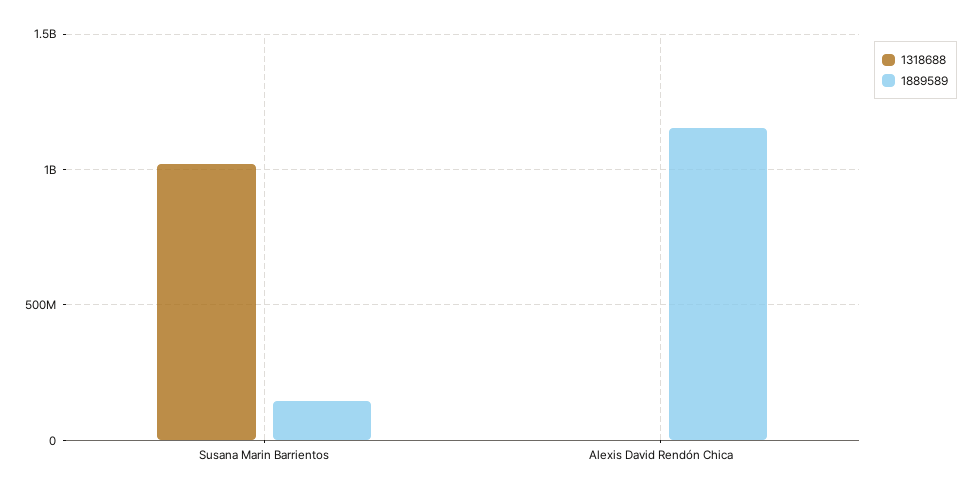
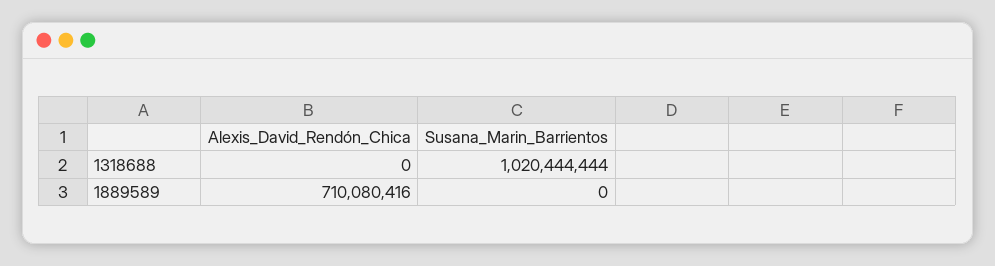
  {
    "1318688": {
      "Susana Marin Barrientos": 1020444444,
      "Alexis David Rendón Chica": 0
    },
    "1889589": {
-     "Susana Marin Barrientos": 150000000,
+     "Susana Marin Barrientos": 0,
-     "Alexis David Rendón Chica": 1150000000
+     "Alexis David Rendón Chica": 710080416
    }
  }

